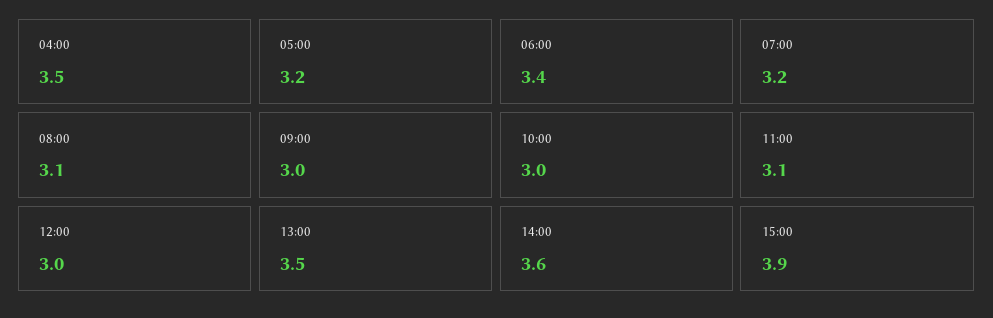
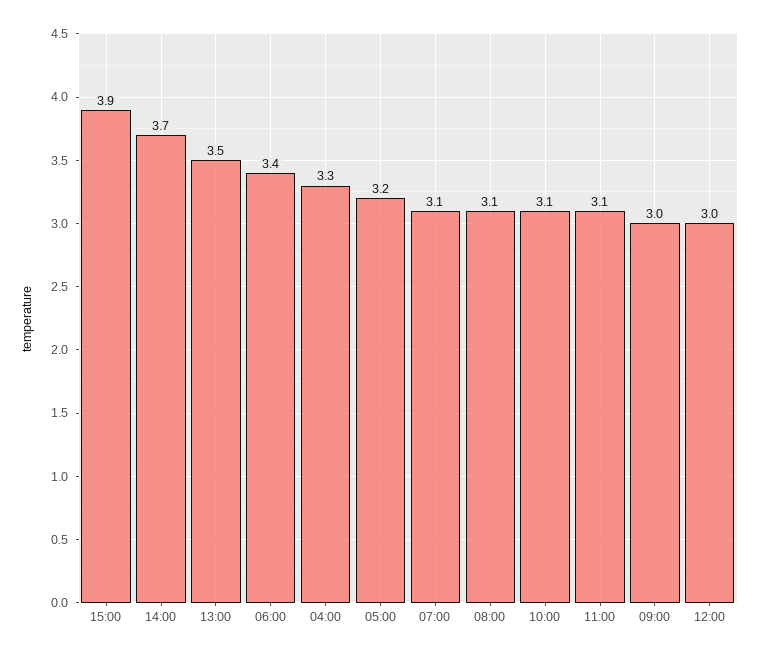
  {
-   "04:00": 3.5,
+   "04:00": 3.3,
    "05:00": 3.2,
    "06:00": 3.4,
-   "07:00": 3.2,
+   "07:00": 3.1,
    "08:00": 3.1,
    "09:00": 3,
-   "10:00": 3,
+   "10:00": 3.1,
    "11:00": 3.1,
    "12:00": 3,
    "13:00": 3.5,
-   "14:00": 3.6,
+   "14:00": 3.7,
    "15:00": 3.9
  }

